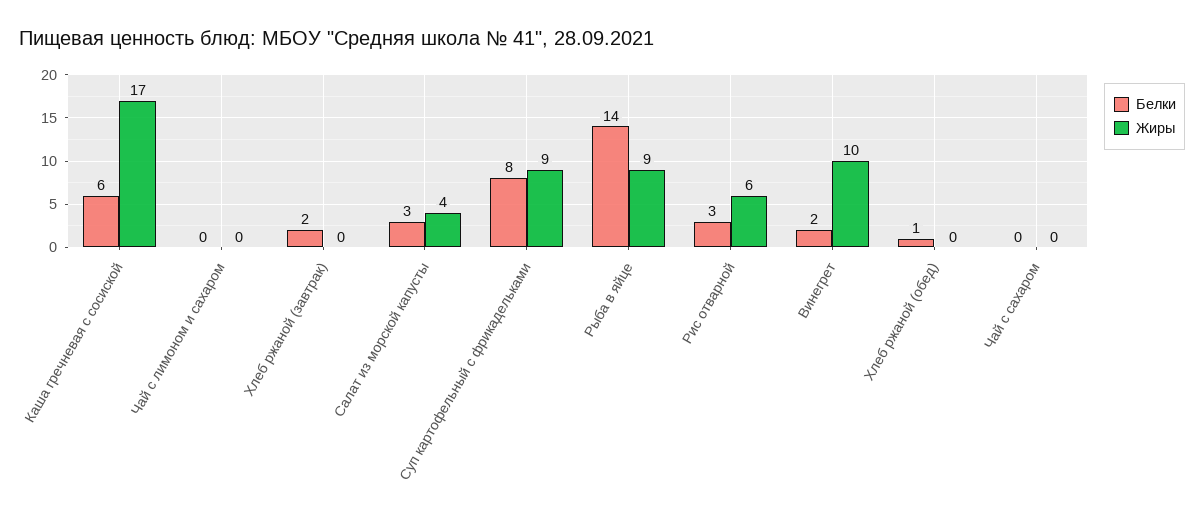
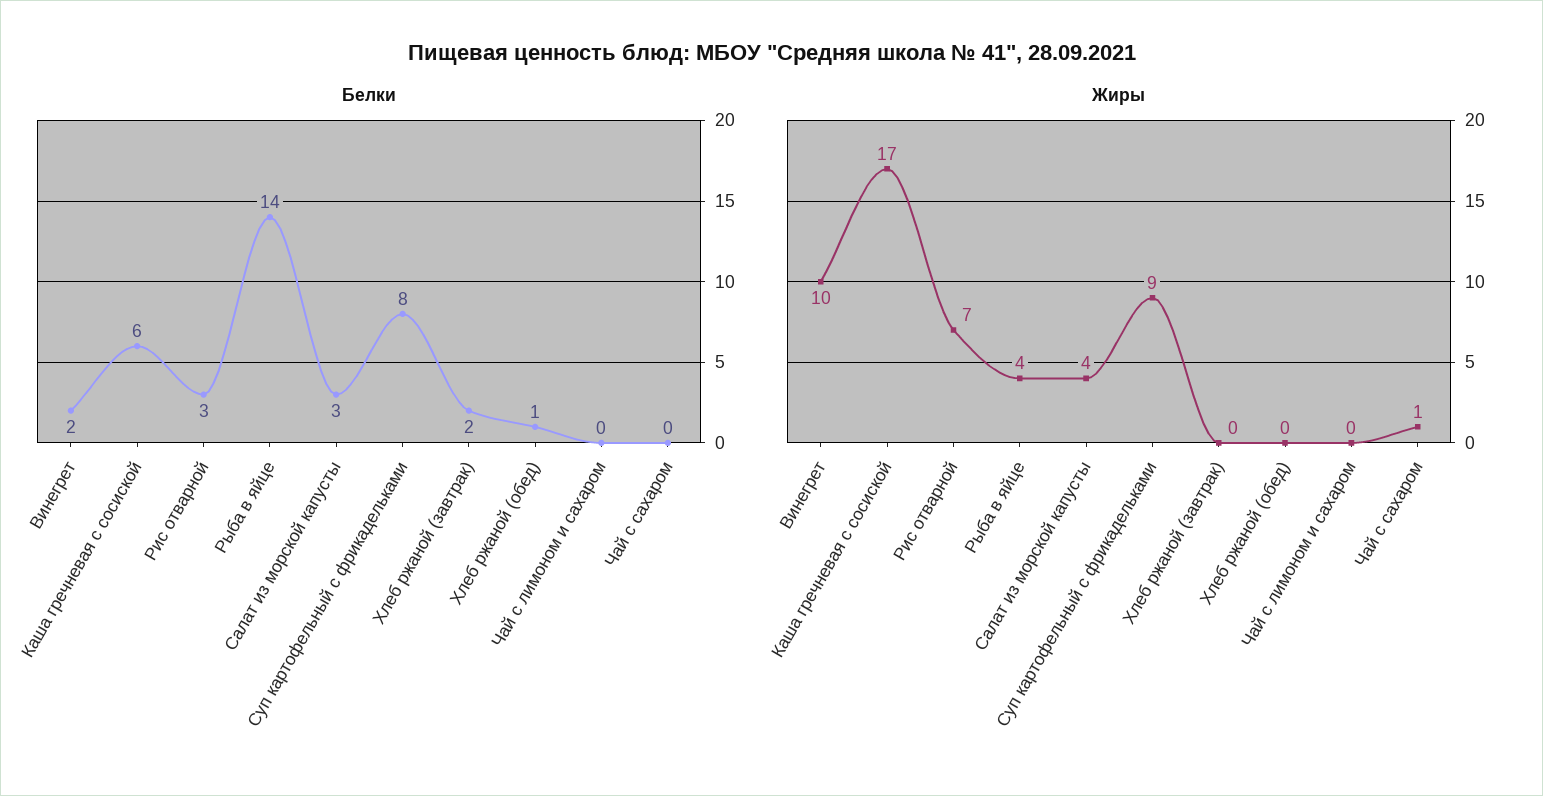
  {
    "Белки": {
      "Каша гречневая с сосиской": 6,
      "Чай с лимоном и сахаром": 0,
      "Хлеб ржаной (завтрак)": 2,
      "Салат из морской капусты": 3,
      "Суп картофельный с фрикадельками": 8,
      "Рыба в яйце": 14,
      "Рис отварной": 3,
      "Винегрет": 2,
      "Хлеб ржаной (обед)": 1,
      "Чай с сахаром": 0
    },
    "Жиры": {
      "Каша гречневая с сосиской": 17,
      "Чай с лимоном и сахаром": 0,
      "Хлеб ржаной (завтрак)": 0,
      "Салат из морской капусты": 4,
      "Суп картофельный с фрикадельками": 9,
-     "Рыба в яйце": 9,
+     "Рыба в яйце": 4,
-     "Рис отварной": 6,
+     "Рис отварной": 7,
      "Винегрет": 10,
      "Хлеб ржаной (обед)": 0,
-     "Чай с сахаром": 0
+     "Чай с сахаром": 1
    }
  }

